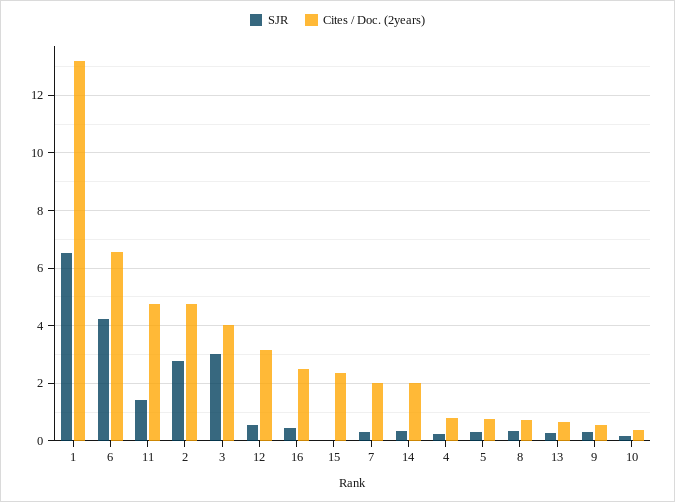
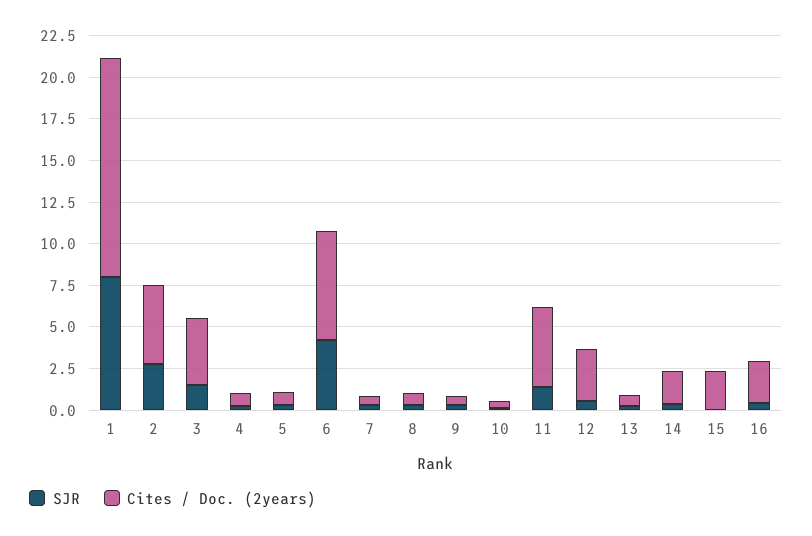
  {
    "SJR": {
-     "1": 6.5,
+     "1": 8,
      "6": 4.25,
      "11": 1.5,
      "2": 2.75,
-     "3": 3,
+     "3": 1.5,
      "12": 0.5,
      "16": 0.5,
      "15": 0,
      "7": 0.25,
      "14": 0.25,
      "4": 0.25,
      "5": 0.25,
      "8": 0.25,
      "13": 0.25,
      "9": 0.25,
      "10": 0.25
    },
    "Cites / Doc. (2years)": {
      "1": 13.25,
      "6": 6.5,
      "11": 4.75,
      "2": 4.75,
      "3": 4,
      "12": 3.25,
      "16": 2.5,
      "15": 2.25,
-     "7": 2,
+     "7": 0.5,
      "14": 2,
      "4": 0.75,
      "5": 0.75,
      "8": 0.75,
      "13": 0.75,
      "9": 0.5,
      "10": 0.25
    }
  }

